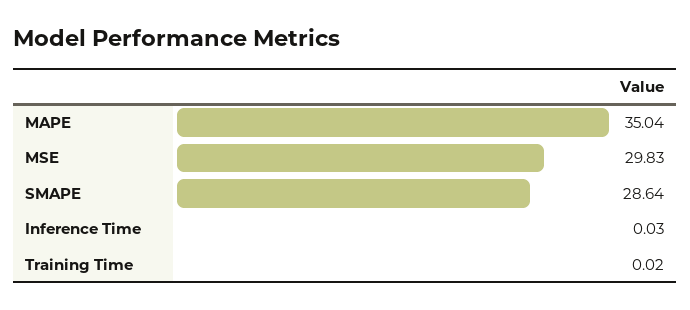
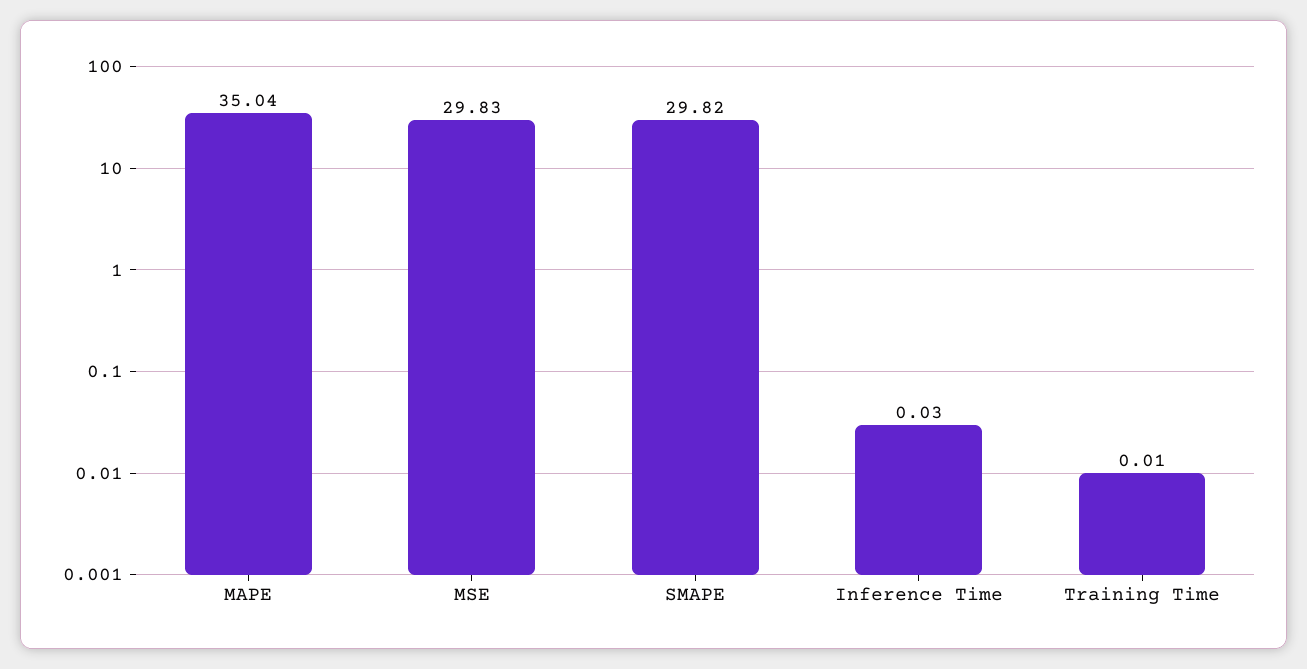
  {
    "MAPE": 35.04,
    "MSE": 29.83,
-   "SMAPE": 28.64,
+   "SMAPE": 29.82,
    "Inference Time": 0.03,
-   "Training Time": 0.02
+   "Training Time": 0.01
  }

